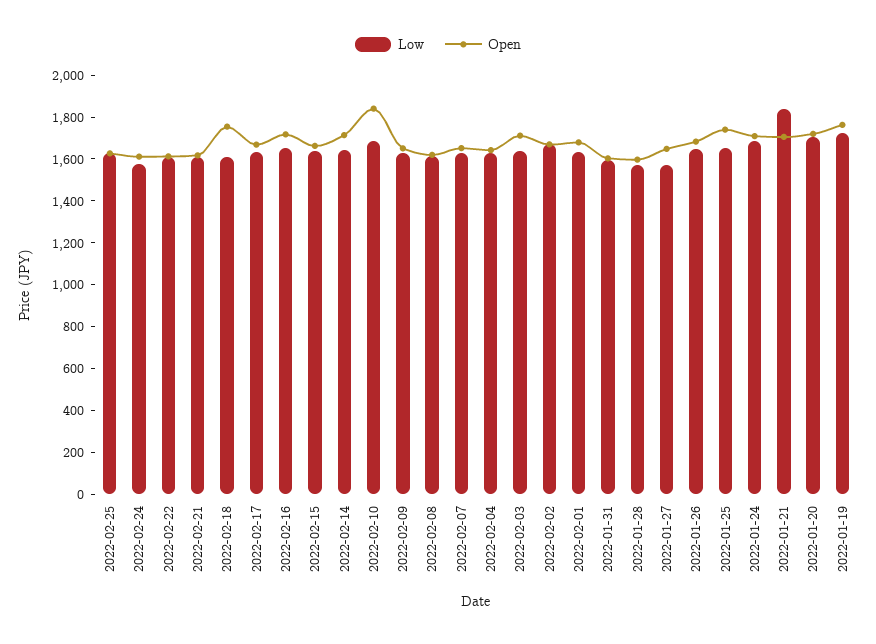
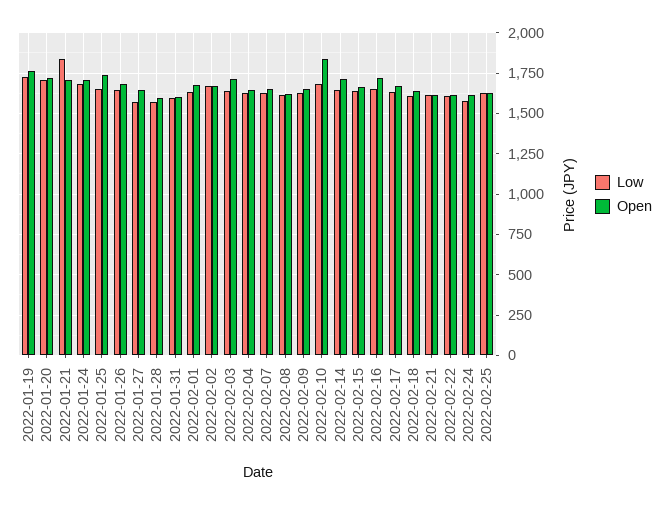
  {
    "Low": {
      "2022-02-25": 1650,
      "2022-02-24": 1600,
      "2022-02-22": 1600,
      "2022-02-21": 1600,
      "2022-02-18": 1600,
      "2022-02-17": 1650,
      "2022-02-16": 1650,
      "2022-02-15": 1650,
      "2022-02-14": 1650,
      "2022-02-10": 1700,
      "2022-02-09": 1650,
      "2022-02-08": 1600,
      "2022-02-07": 1650,
      "2022-02-04": 1650,
      "2022-02-03": 1650,
      "2022-02-02": 1650,
      "2022-02-01": 1650,
      "2022-01-31": 1600,
      "2022-01-28": 1550,
      "2022-01-27": 1550,
      "2022-01-26": 1650,
      "2022-01-25": 1650,
      "2022-01-24": 1700,
      "2022-01-21": 1850,
      "2022-01-20": 1700,
      "2022-01-19": 1700
    },
    "Open": {
      "2022-02-25": 1650,
      "2022-02-24": 1600,
      "2022-02-22": 1600,
      "2022-02-21": 1600,
-     "2022-02-18": 1750,
+     "2022-02-18": 1650,
      "2022-02-17": 1650,
      "2022-02-16": 1700,
      "2022-02-15": 1650,
      "2022-02-14": 1700,
      "2022-02-10": 1850,
      "2022-02-09": 1650,
      "2022-02-08": 1600,
      "2022-02-07": 1650,
      "2022-02-04": 1650,
      "2022-02-03": 1700,
      "2022-02-02": 1650,
      "2022-02-01": 1700,
      "2022-01-31": 1600,
      "2022-01-28": 1600,
      "2022-01-27": 1650,
      "2022-01-26": 1700,
      "2022-01-25": 1750,
      "2022-01-24": 1700,
      "2022-01-21": 1700,
      "2022-01-20": 1700,
      "2022-01-19": 1750
    }
  }

